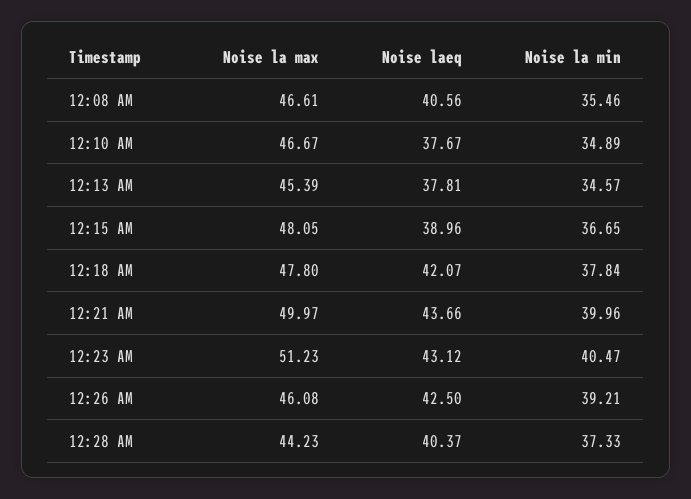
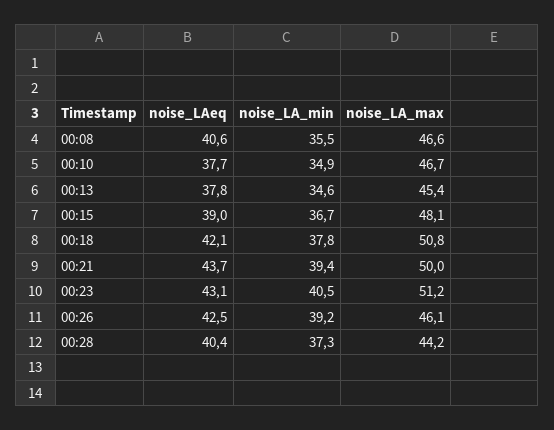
  {
    "Noise la max": {
      "12:08 AM": 46.61,
      "12:10 AM": 46.67,
      "12:13 AM": 45.39,
      "12:15 AM": 48.05,
-     "12:18 AM": 47.8,
+     "12:18 AM": 50.8,
      "12:21 AM": 49.97,
      "12:23 AM": 51.23,
      "12:26 AM": 46.08,
      "12:28 AM": 44.23
    },
    "Noise laeq": {
      "12:08 AM": 40.56,
      "12:10 AM": 37.67,
      "12:13 AM": 37.81,
      "12:15 AM": 38.96,
      "12:18 AM": 42.07,
      "12:21 AM": 43.66,
      "12:23 AM": 43.12,
      "12:26 AM": 42.5,
      "12:28 AM": 40.37
    },
    "Noise la min": {
      "12:08 AM": 35.46,
      "12:10 AM": 34.89,
      "12:13 AM": 34.57,
      "12:15 AM": 36.65,
      "12:18 AM": 37.84,
-     "12:21 AM": 39.96,
+     "12:21 AM": 39.4,
      "12:23 AM": 40.47,
      "12:26 AM": 39.21,
      "12:28 AM": 37.33
    }
  }

